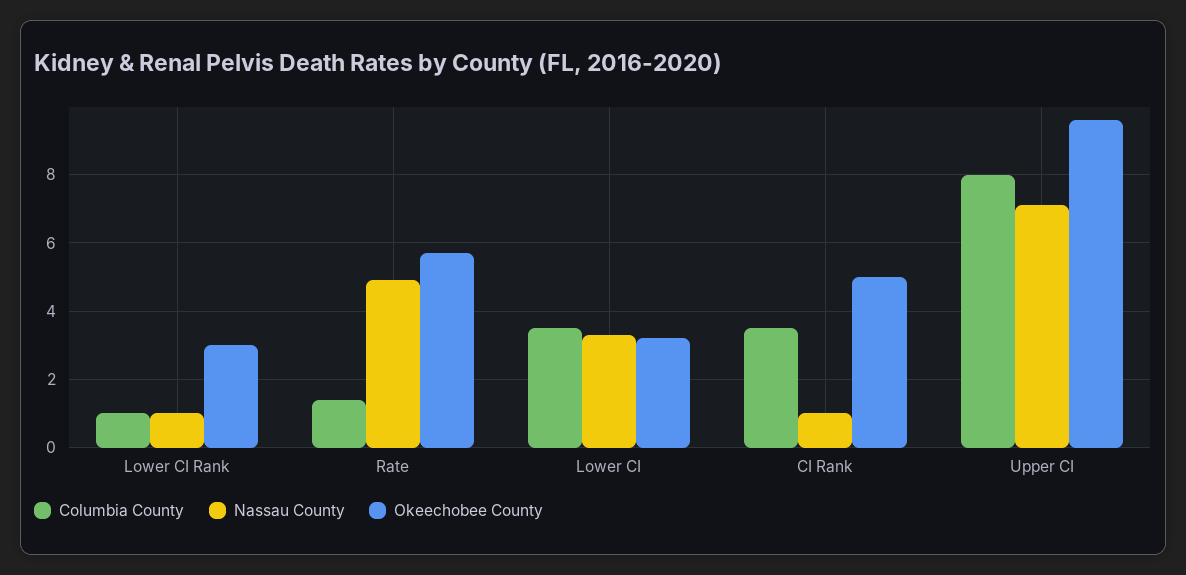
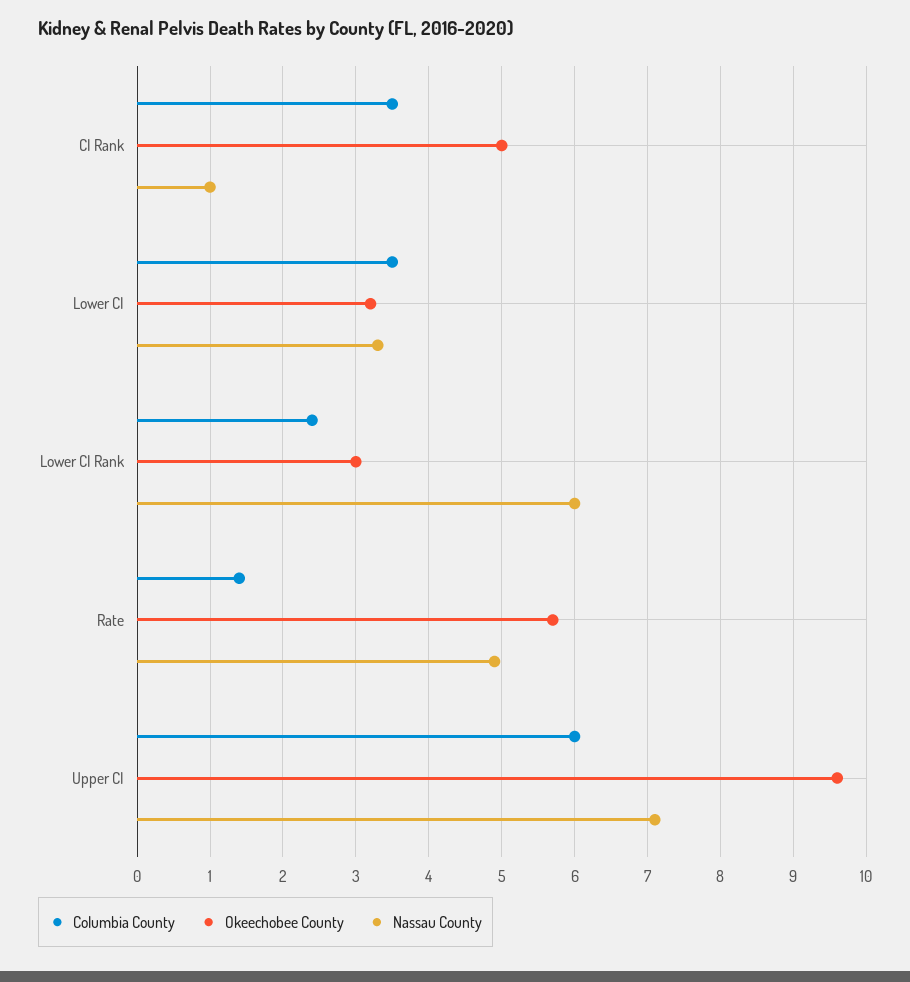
  {
    "Columbia County": {
-     "Lower CI Rank": 1,
+     "Lower CI Rank": 2.4,
      "Rate": 1.4,
      "Lower CI": 3.5,
      "CI Rank": 3.5,
-     "Upper CI": 8
+     "Upper CI": 6
    },
    "Nassau County": {
-     "Lower CI Rank": 1,
+     "Lower CI Rank": 6,
      "Rate": 4.9,
      "Lower CI": 3.3,
      "CI Rank": 1,
      "Upper CI": 7.1
    },
    "Okeechobee County": {
      "Lower CI Rank": 3,
      "Rate": 5.7,
      "Lower CI": 3.2,
      "CI Rank": 5,
      "Upper CI": 9.6
    }
  }

